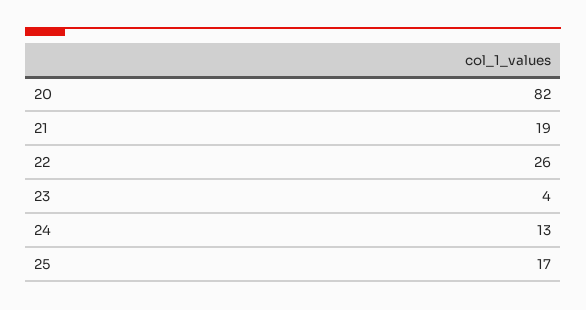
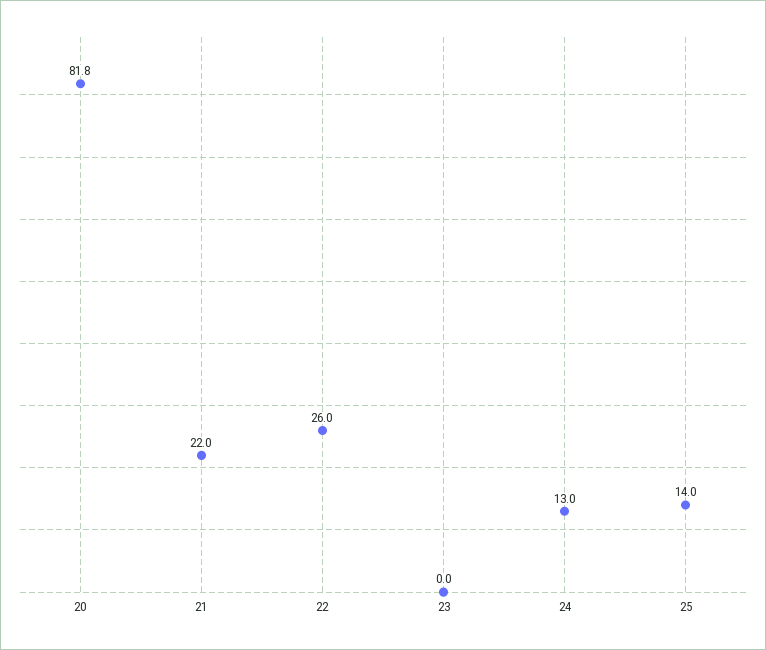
  {
    "20": 81.8,
-   "21": 19,
+   "21": 22,
    "22": 26,
-   "23": 4,
+   "23": 0,
    "24": 13,
-   "25": 17
+   "25": 14
  }

